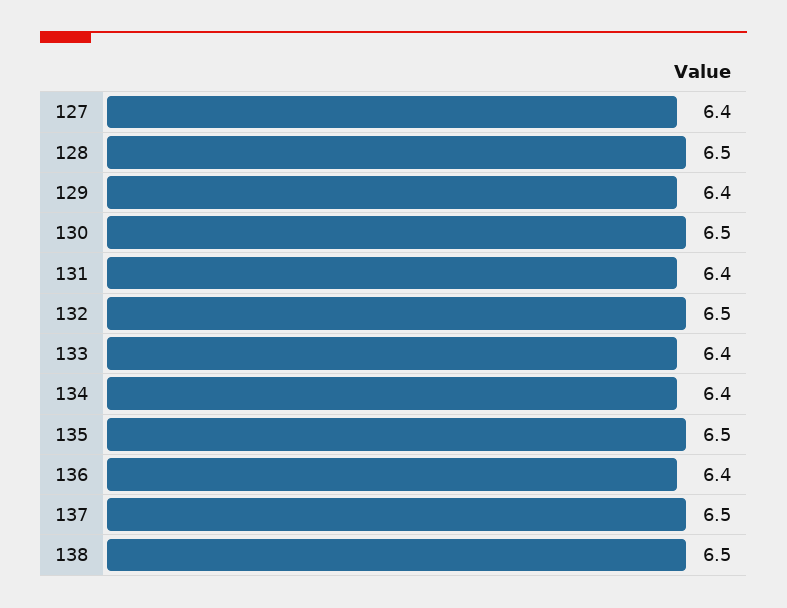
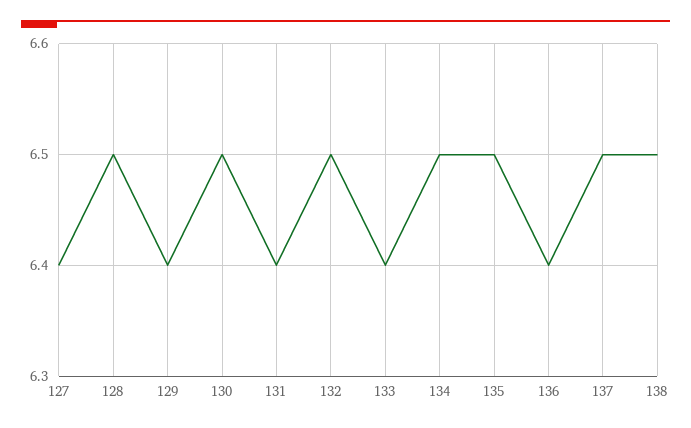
  {
    "127": 6.4,
    "128": 6.5,
    "129": 6.4,
    "130": 6.5,
    "131": 6.4,
    "132": 6.5,
    "133": 6.4,
-   "134": 6.4,
+   "134": 6.5,
    "135": 6.5,
    "136": 6.4,
    "137": 6.5,
    "138": 6.5
  }

